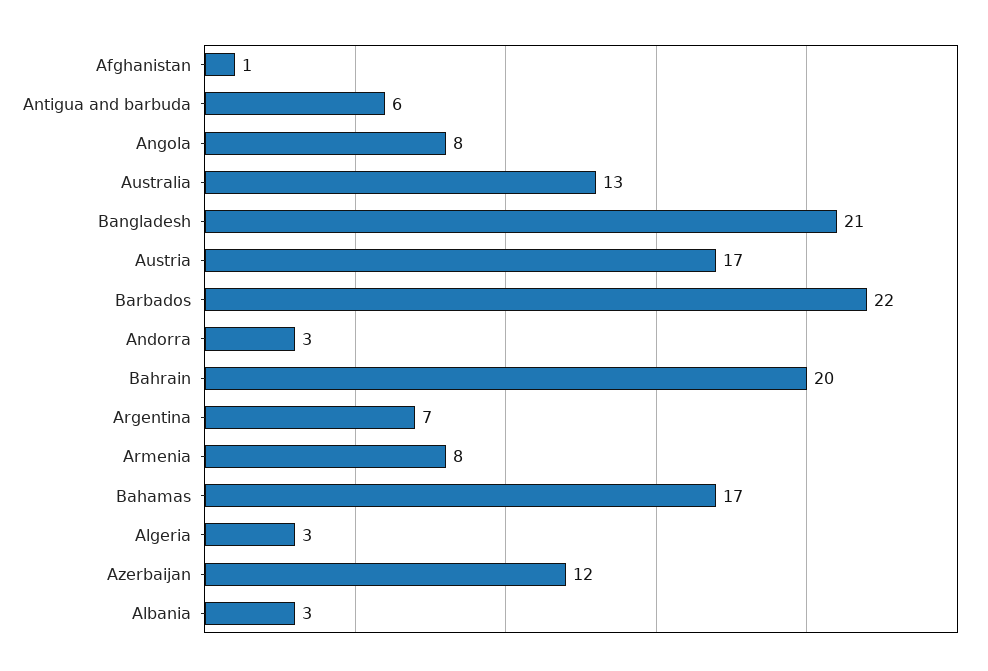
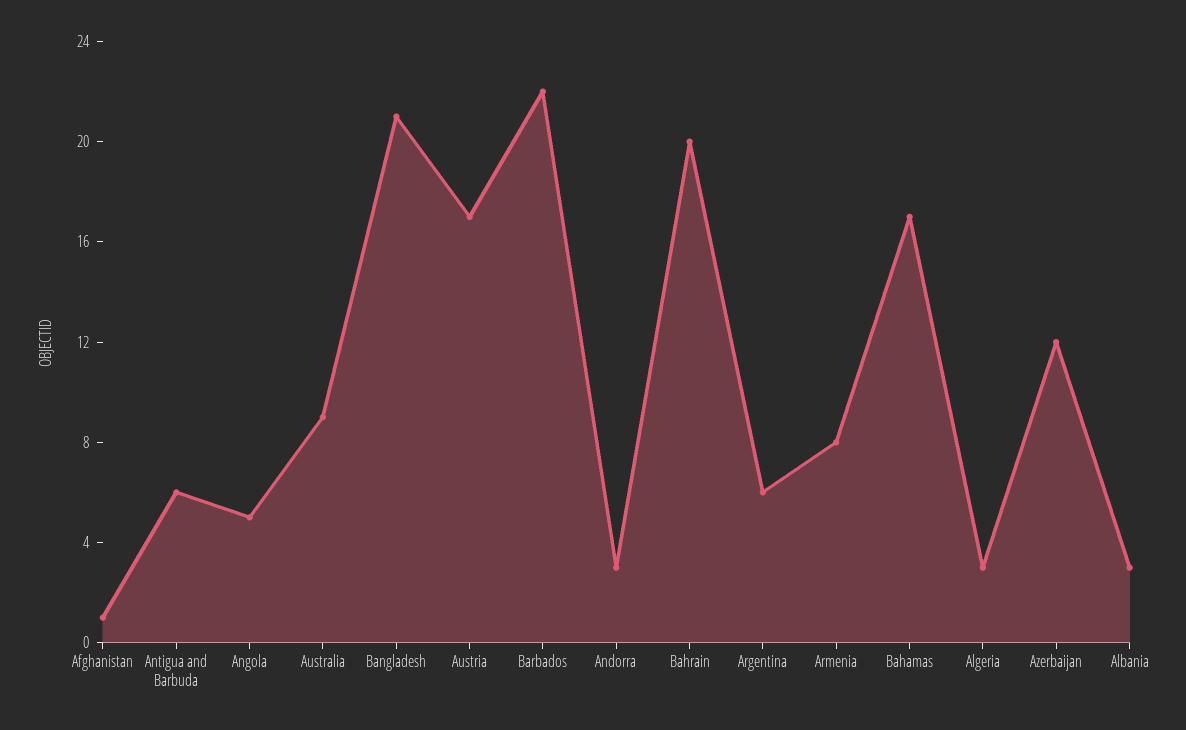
  {
    "Afghanistan": 1,
    "Antigua and barbuda": 6,
-   "Angola": 8,
+   "Angola": 5,
-   "Australia": 13,
+   "Australia": 9,
    "Bangladesh": 21,
    "Austria": 17,
    "Barbados": 22,
    "Andorra": 3,
    "Bahrain": 20,
-   "Argentina": 7,
+   "Argentina": 6,
    "Armenia": 8,
    "Bahamas": 17,
    "Algeria": 3,
    "Azerbaijan": 12,
    "Albania": 3
  }

